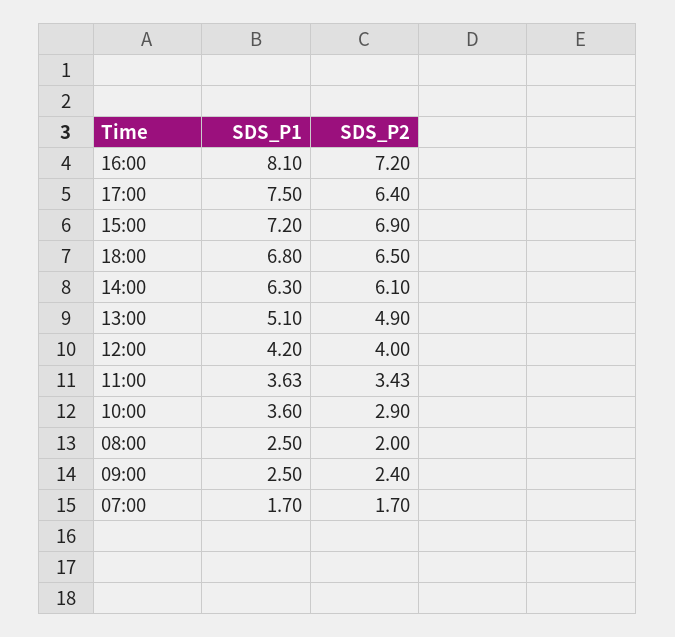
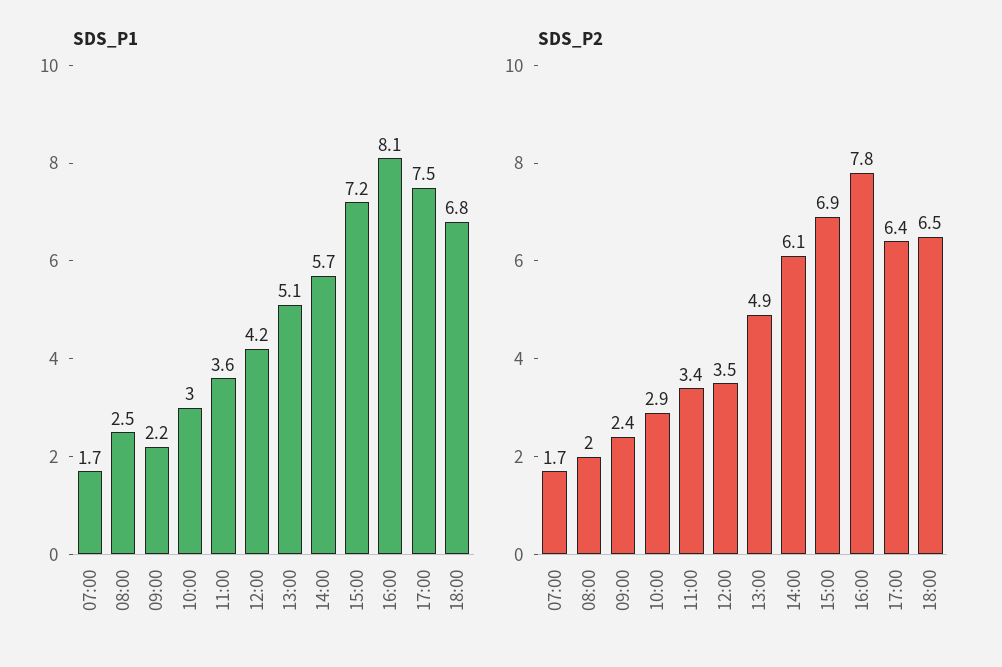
  {
    "SDS_P1": {
      "16:00": 8.1,
      "17:00": 7.5,
      "15:00": 7.2,
      "18:00": 6.8,
-     "14:00": 6.3,
+     "14:00": 5.7,
      "13:00": 5.1,
      "12:00": 4.2,
      "11:00": 3.63,
-     "10:00": 3.6,
+     "10:00": 3,
      "08:00": 2.5,
-     "09:00": 2.5,
+     "09:00": 2.2,
      "07:00": 1.7
    },
    "SDS_P2": {
-     "16:00": 7.2,
+     "16:00": 7.8,
      "17:00": 6.4,
      "15:00": 6.9,
      "18:00": 6.5,
      "14:00": 6.1,
      "13:00": 4.9,
-     "12:00": 4,
+     "12:00": 3.5,
      "11:00": 3.43,
      "10:00": 2.9,
      "08:00": 2,
      "09:00": 2.4,
      "07:00": 1.7
    }
  }

